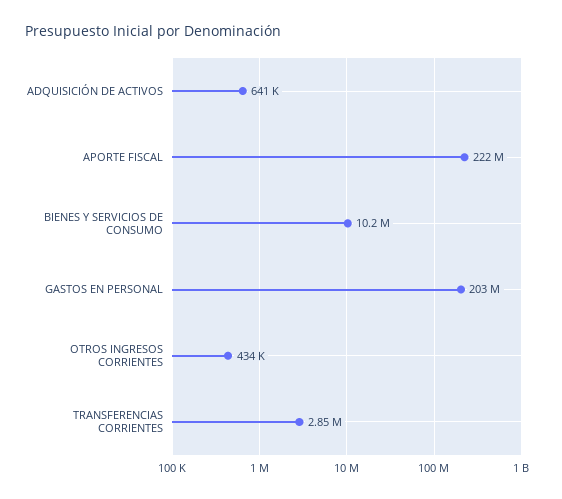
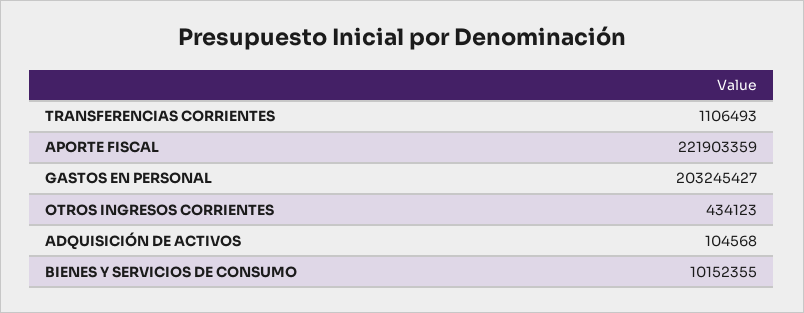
  {
-   "ADQUISICIÓN DE ACTIVOS": 641000,
+   "ADQUISICIÓN DE ACTIVOS": 104568,
    "APORTE FISCAL": 221903359,
    "BIENES Y SERVICIOS DE CONSUMO": 10152355,
    "GASTOS EN PERSONAL": 203245427,
    "OTROS INGRESOS CORRIENTES": 434123,
-   "TRANSFERENCIAS CORRIENTES": 2850000
+   "TRANSFERENCIAS CORRIENTES": 1106493
  }

